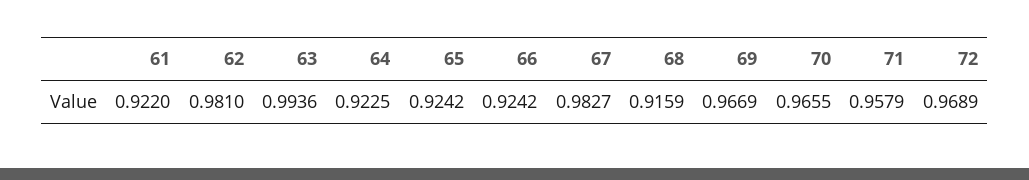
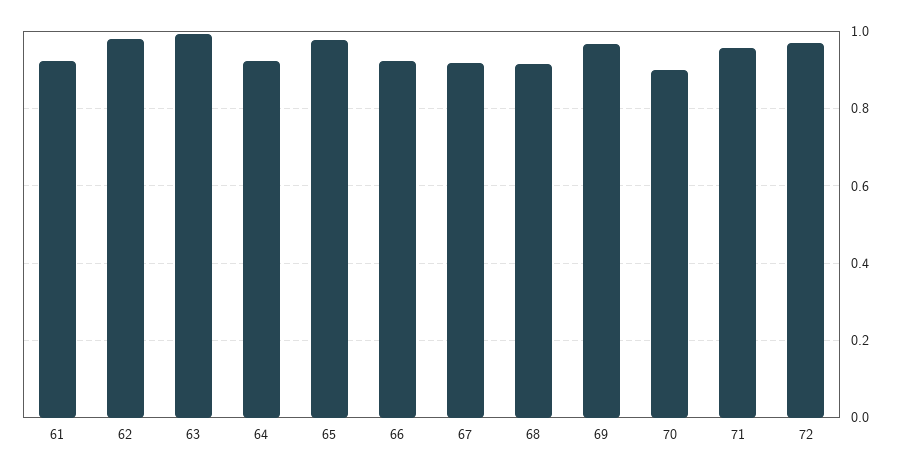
  {
    "61": 0.922,
    "62": 0.981,
    "63": 0.9936,
    "64": 0.9225,
-   "65": 0.9242,
+   "65": 0.98,
    "66": 0.9242,
-   "67": 0.9827,
+   "67": 0.92,
    "68": 0.9159,
    "69": 0.9669,
-   "70": 0.9655,
+   "70": 0.9,
    "71": 0.9579,
    "72": 0.9689
  }

